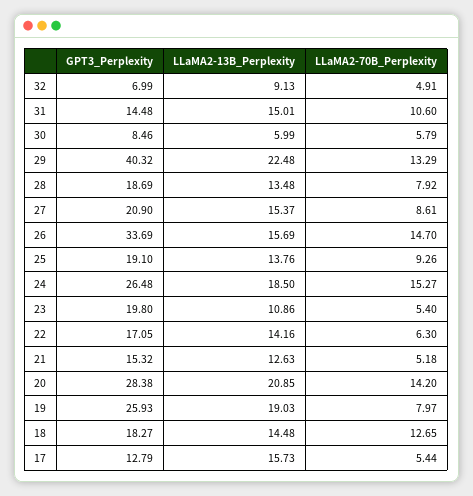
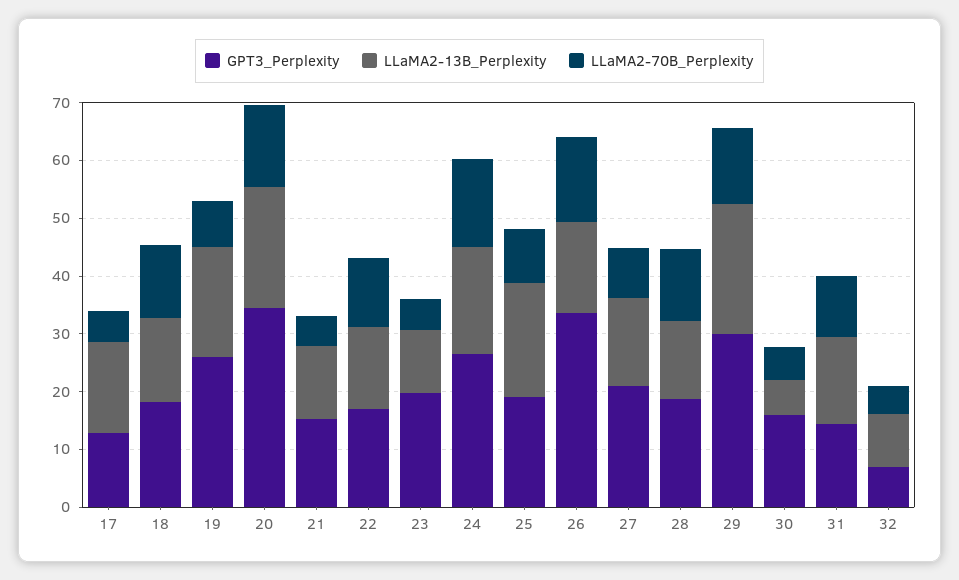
  {
    "GPT3_Perplexity": {
      "32": 6.99,
      "31": 14.48,
-     "30": 8.46,
+     "30": 16,
-     "29": 40.32,
+     "29": 30,
      "28": 18.69,
      "27": 20.9,
      "26": 33.69,
      "25": 19.1,
      "24": 26.48,
      "23": 19.8,
      "22": 17.05,
      "21": 15.32,
-     "20": 28.38,
+     "20": 34,
      "19": 25.93,
      "18": 18.27,
      "17": 12.79
    },
    "LLaMA2-13B_Perplexity": {
      "32": 9.13,
      "31": 15.01,
      "30": 5.99,
      "29": 22.48,
      "28": 13.48,
      "27": 15.37,
      "26": 15.69,
-     "25": 13.76,
+     "25": 20,
      "24": 18.5,
      "23": 10.86,
      "22": 14.16,
      "21": 12.63,
      "20": 20.85,
      "19": 19.03,
      "18": 14.48,
      "17": 15.73
    },
    "LLaMA2-70B_Perplexity": {
      "32": 4.91,
      "31": 10.6,
      "30": 5.79,
      "29": 13.29,
-     "28": 7.92,
+     "28": 12,
      "27": 8.61,
      "26": 14.7,
      "25": 9.26,
      "24": 15.27,
      "23": 5.4,
-     "22": 6.3,
+     "22": 12,
      "21": 5.18,
      "20": 14.2,
      "19": 7.97,
      "18": 12.65,
      "17": 5.44
    }
  }

